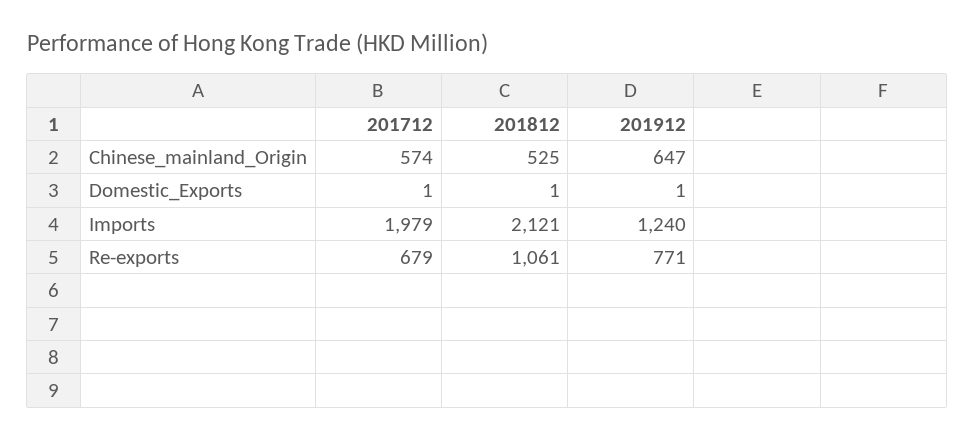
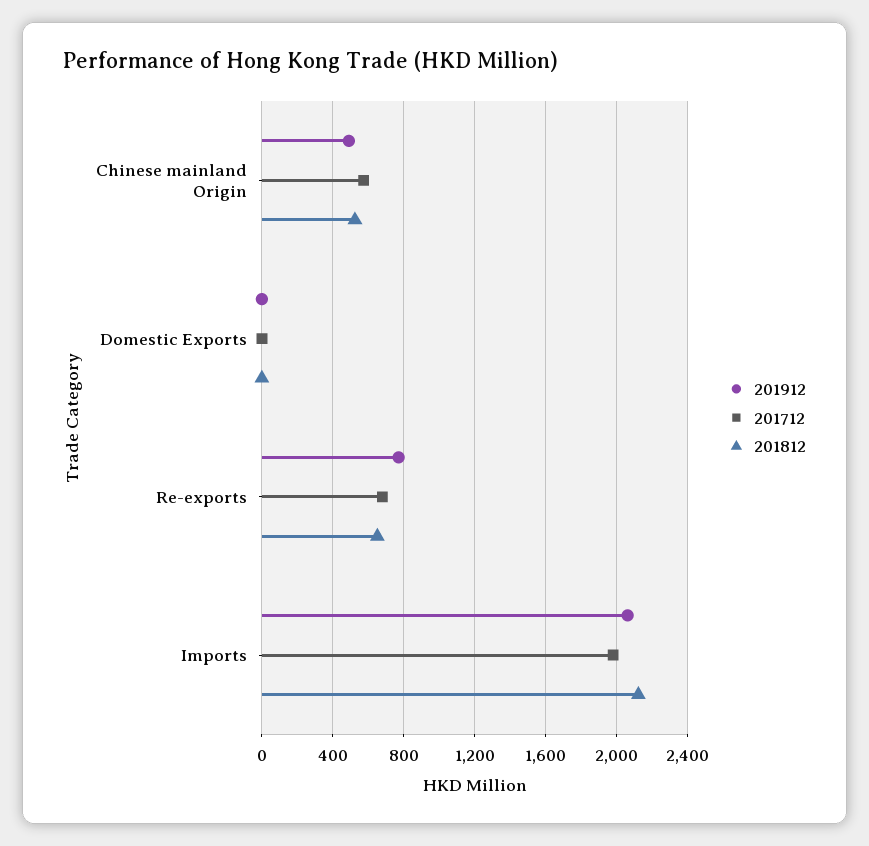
  {
    "201712": {
      "Chinese_mainland_Origin": 574,
      "Domestic_Exports": 1,
      "Imports": 1979,
      "Re-exports": 679
    },
    "201812": {
      "Chinese_mainland_Origin": 525,
      "Domestic_Exports": 1,
      "Imports": 2121,
-     "Re-exports": 1061
+     "Re-exports": 650
    },
    "201912": {
-     "Chinese_mainland_Origin": 647,
+     "Chinese_mainland_Origin": 500,
      "Domestic_Exports": 1,
-     "Imports": 1240,
+     "Imports": 2050,
      "Re-exports": 771
    }
  }

